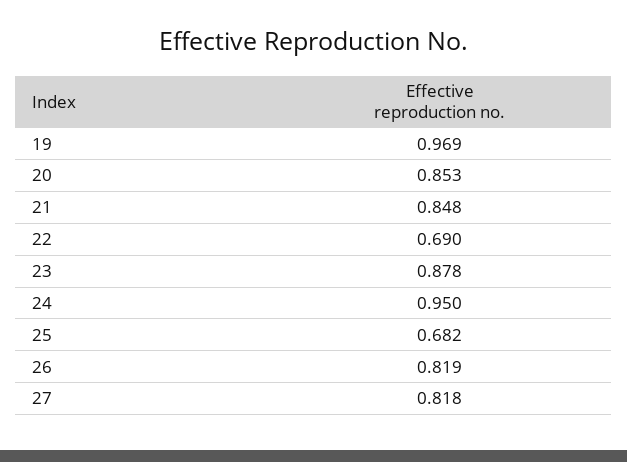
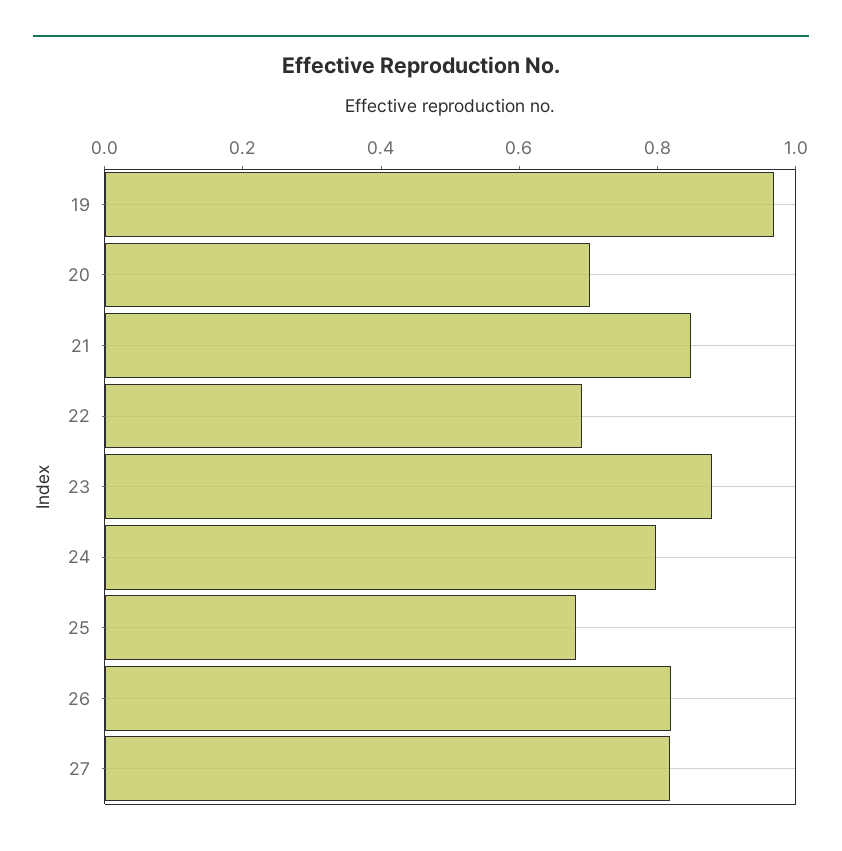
  {
    "19": 0.969,
-   "20": 0.853,
+   "20": 0.7,
    "21": 0.848,
    "22": 0.69,
    "23": 0.878,
-   "24": 0.95,
+   "24": 0.8,
    "25": 0.682,
    "26": 0.819,
    "27": 0.818
  }

